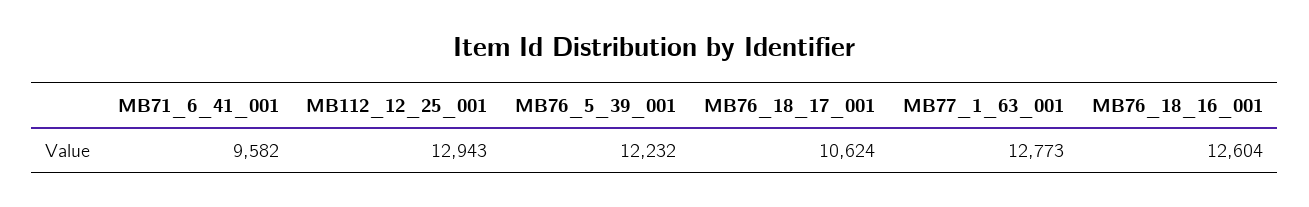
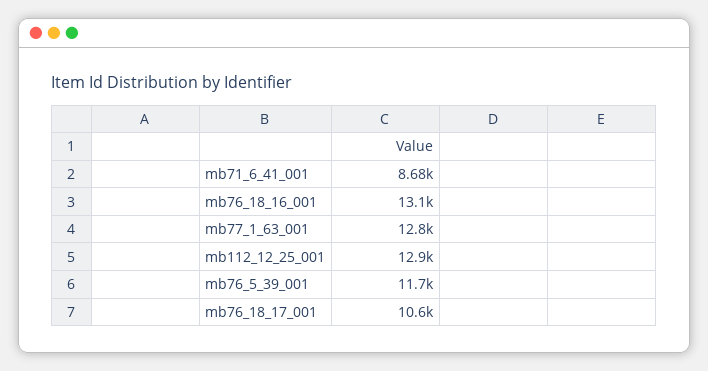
  {
-   "MB71_6_41_001": 9582,
+   "MB71_6_41_001": 8680,
    "MB112_12_25_001": 12943,
-   "MB76_5_39_001": 12232,
+   "MB76_5_39_001": 11700,
    "MB76_18_17_001": 10624,
    "MB77_1_63_001": 12773,
-   "MB76_18_16_001": 12604
+   "MB76_18_16_001": 13100
  }

